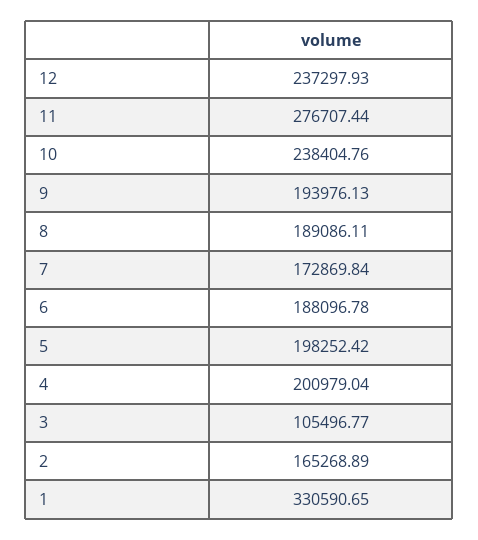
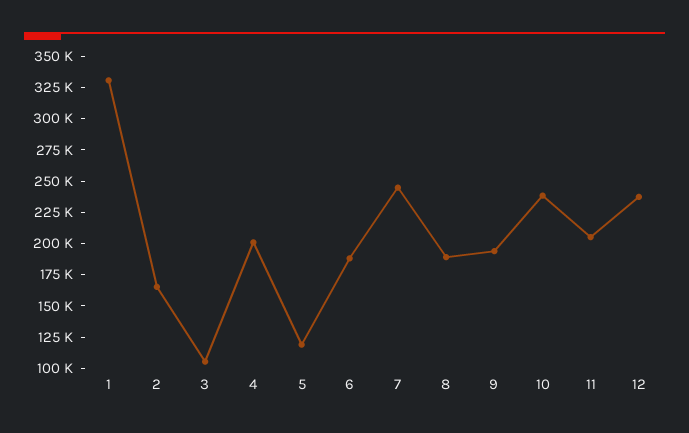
  {
    "12": 237297.93,
-   "11": 276707.44,
+   "11": 200000,
    "10": 238404.76,
    "9": 193976.13,
    "8": 189086.11,
-   "7": 172869.84,
+   "7": 250000,
    "6": 188096.78,
-   "5": 198252.42,
+   "5": 125000,
    "4": 200979.04,
    "3": 105496.77,
    "2": 165268.89,
    "1": 330590.65
  }

